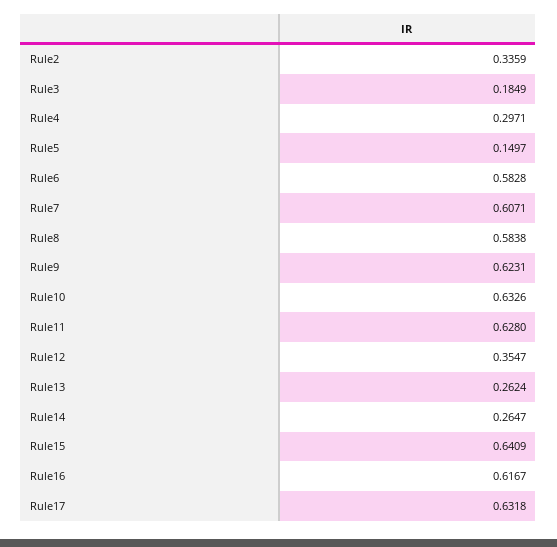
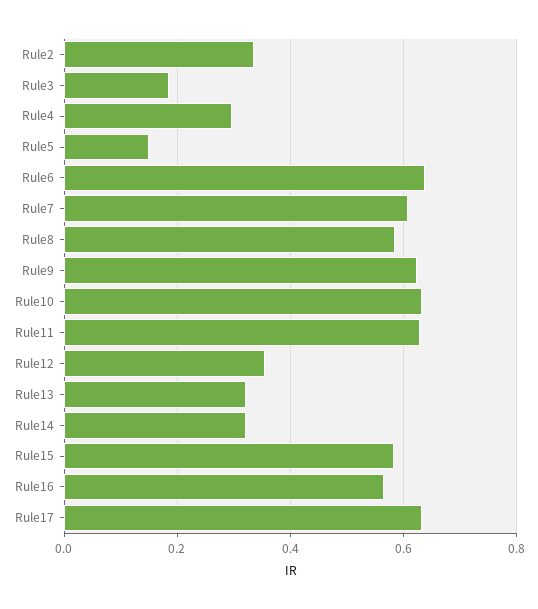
  {
    "Rule2": 0.3359,
    "Rule3": 0.1849,
    "Rule4": 0.2971,
    "Rule5": 0.1497,
-   "Rule6": 0.5828,
+   "Rule6": 0.64,
    "Rule7": 0.6071,
    "Rule8": 0.5838,
    "Rule9": 0.6231,
    "Rule10": 0.6326,
    "Rule11": 0.628,
    "Rule12": 0.3547,
-   "Rule13": 0.2624,
+   "Rule13": 0.32,
-   "Rule14": 0.2647,
+   "Rule14": 0.32,
-   "Rule15": 0.6409,
+   "Rule15": 0.58,
-   "Rule16": 0.6167,
+   "Rule16": 0.56,
    "Rule17": 0.6318
  }

